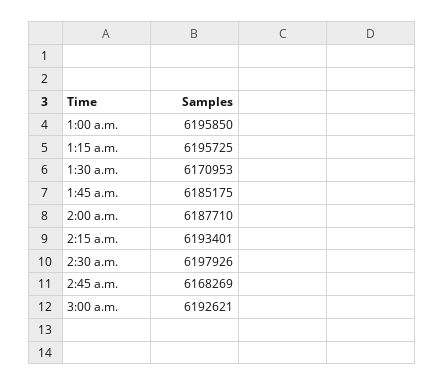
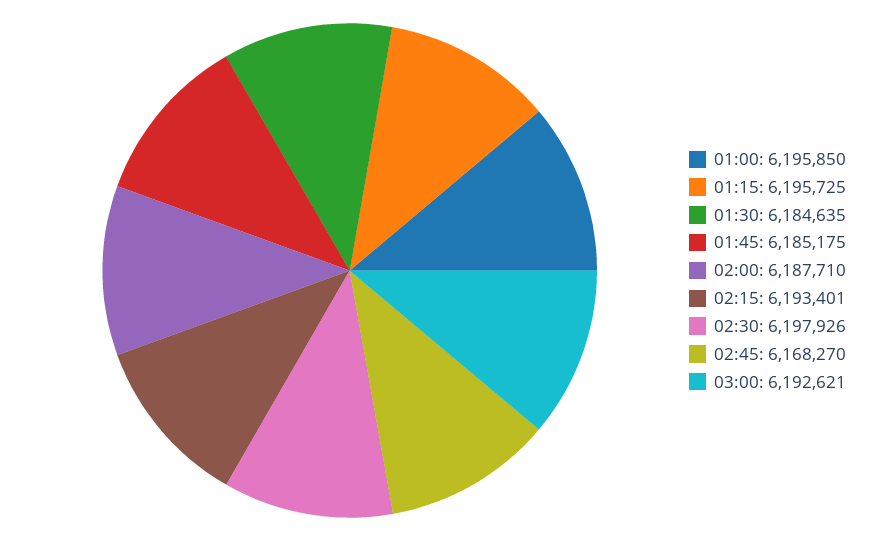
  {
    "1:00 a.m.": 6195850,
    "1:15 a.m.": 6195725,
-   "1:30 a.m.": 6170953,
+   "1:30 a.m.": 6184635,
    "1:45 a.m.": 6185175,
    "2:00 a.m.": 6187710,
    "2:15 a.m.": 6193401,
    "2:30 a.m.": 6197926,
-   "2:45 a.m.": 6168269,
+   "2:45 a.m.": 6168270,
    "3:00 a.m.": 6192621
  }

